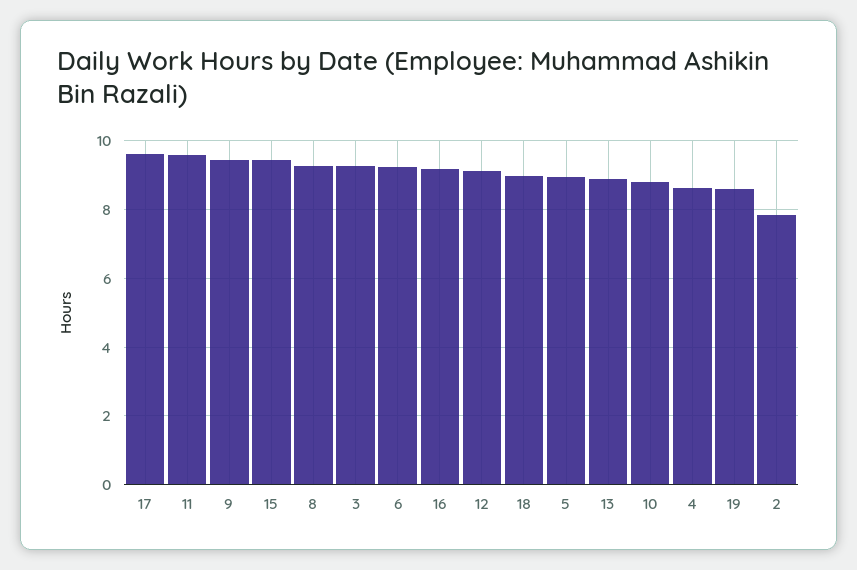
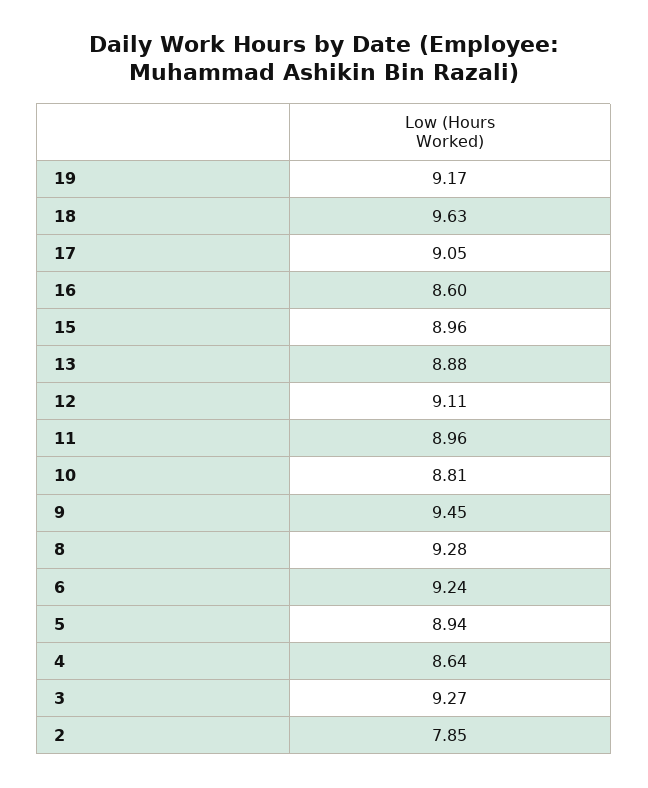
  {
-   "17": 9.6,
+   "17": 9.05,
-   "11": 9.6,
+   "11": 8.96,
    "9": 9.45,
-   "15": 9.4,
+   "15": 8.96,
    "8": 9.28,
    "3": 9.27,
    "6": 9.24,
-   "16": 9.2,
+   "16": 8.6,
    "12": 9.11,
-   "18": 9,
+   "18": 9.63,
    "5": 8.94,
    "13": 8.88,
    "10": 8.81,
    "4": 8.64,
-   "19": 8.6,
+   "19": 9.17,
    "2": 7.85
  }

